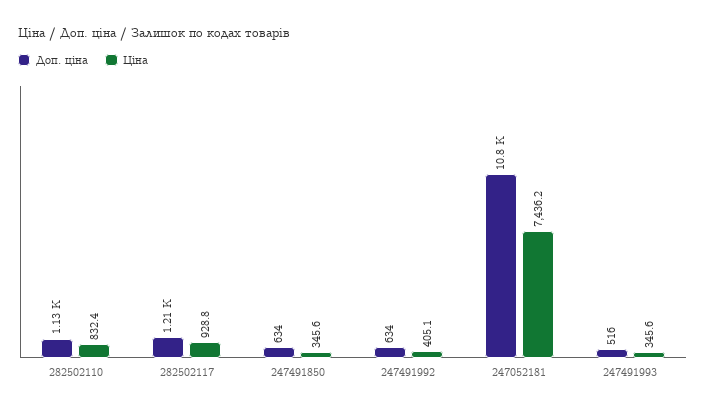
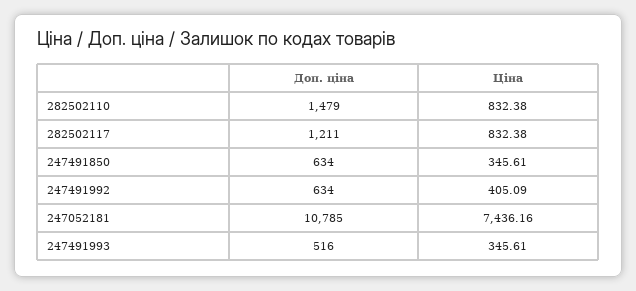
  {
    "Доп. ціна": {
-     "282502110": 1130,
+     "282502110": 1479,
      "282502117": 1211,
      "247491850": 634,
      "247491992": 634,
      "247052181": 10785,
      "247491993": 516
    },
    "Ціна": {
      "282502110": 832.38,
-     "282502117": 928.8,
+     "282502117": 832.38,
      "247491850": 345.61,
      "247491992": 405.09,
      "247052181": 7436.16,
      "247491993": 345.61
    }
  }

